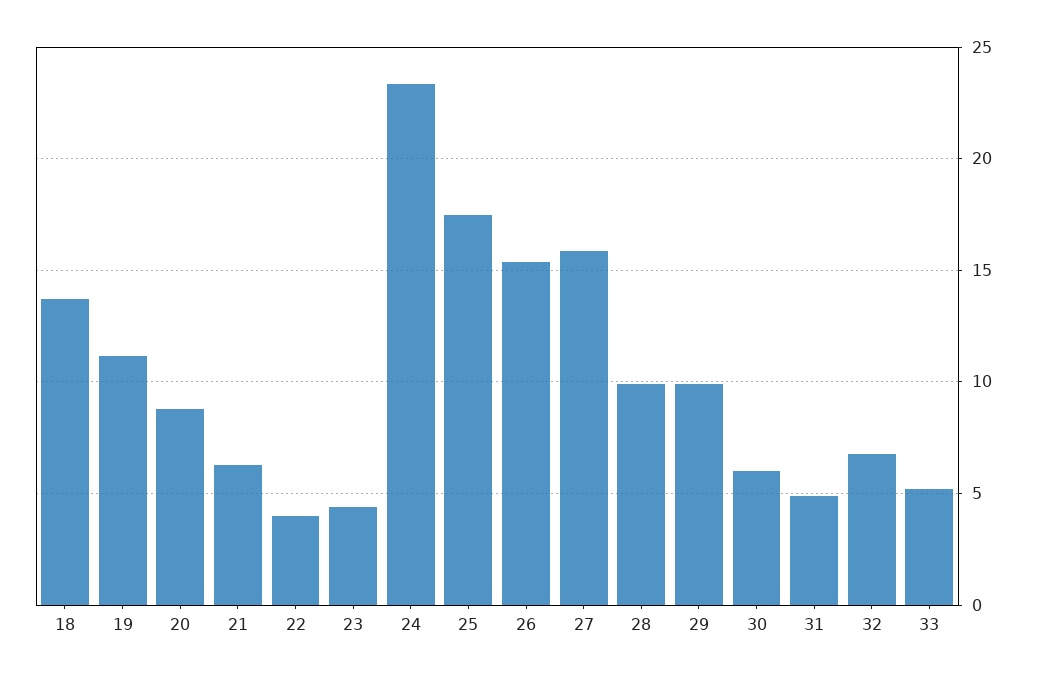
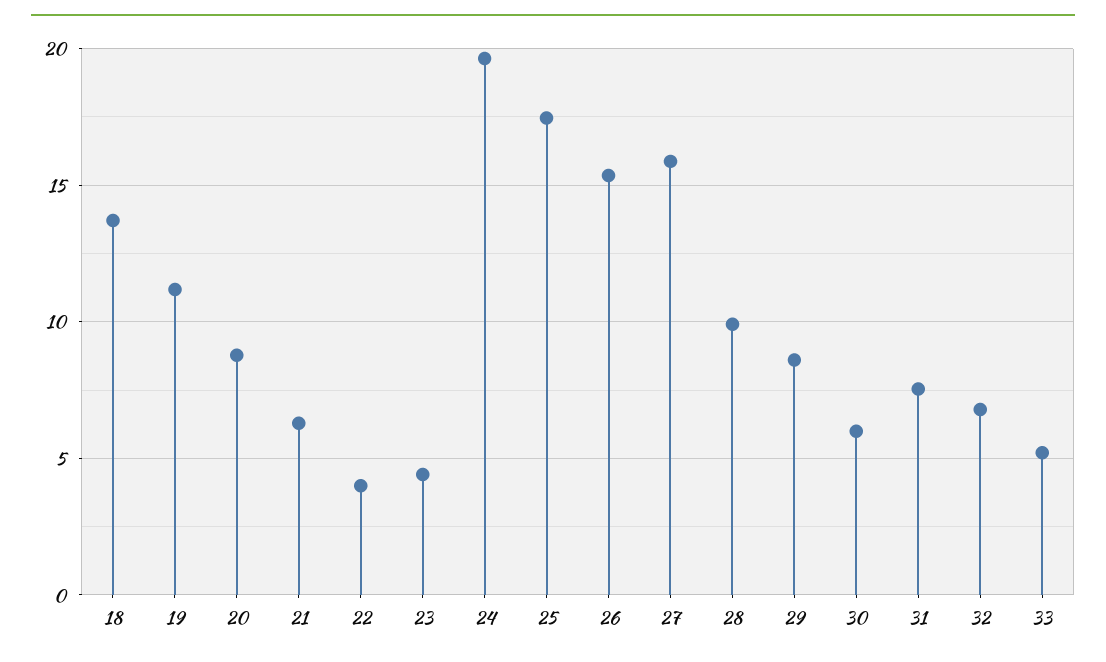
  {
    "18": 13.5,
    "19": 11,
    "20": 9,
    "21": 6.5,
    "22": 4,
    "23": 4.5,
-   "24": 23.5,
+   "24": 19.5,
    "25": 17.5,
    "26": 15.5,
    "27": 16,
    "28": 10,
-   "29": 10,
+   "29": 8.5,
    "30": 6,
-   "31": 5,
+   "31": 7.5,
    "32": 7,
    "33": 5
  }

